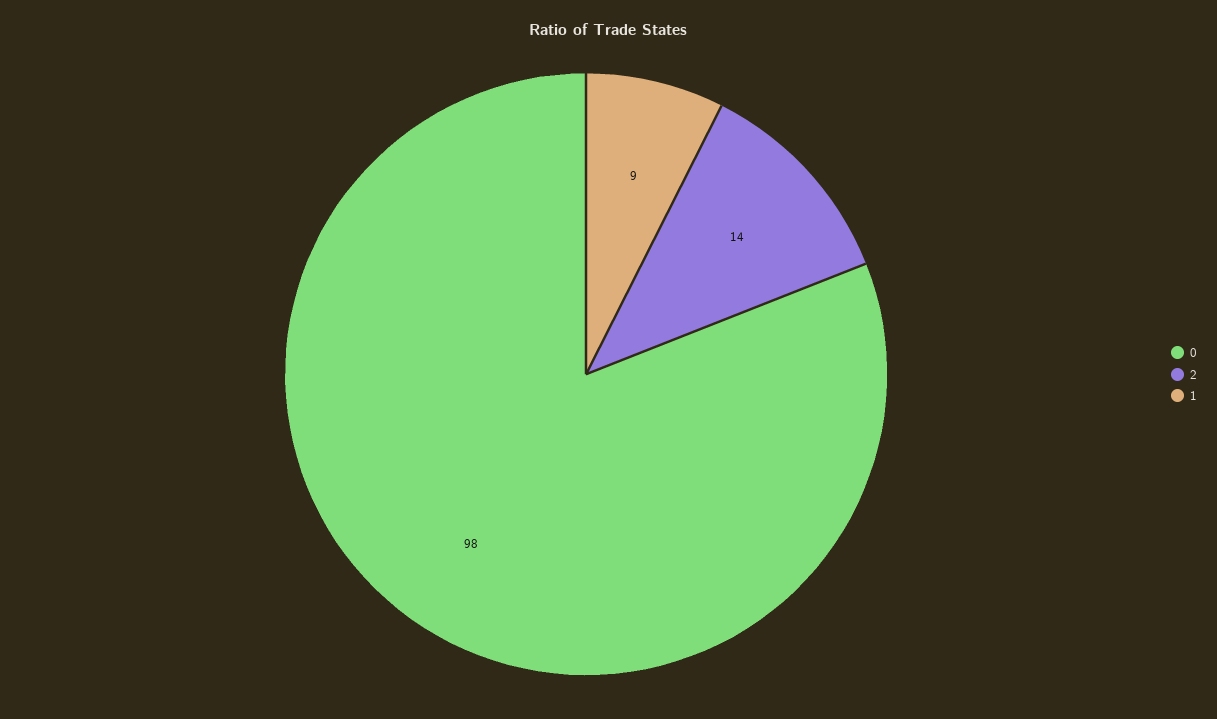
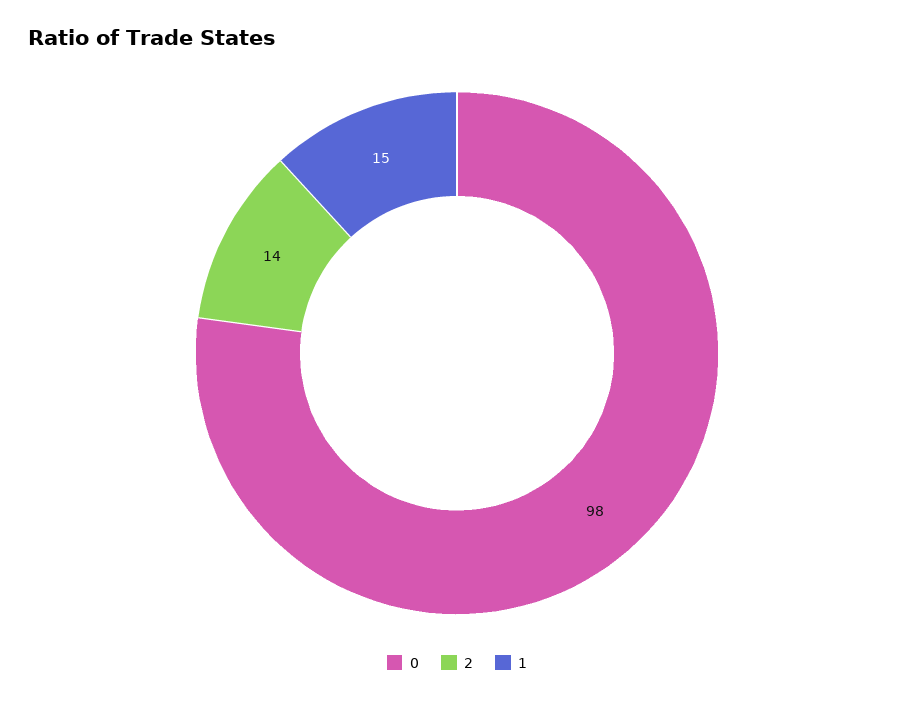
  {
    "0": 98,
    "2": 14,
-   "1": 9
+   "1": 15
  }

